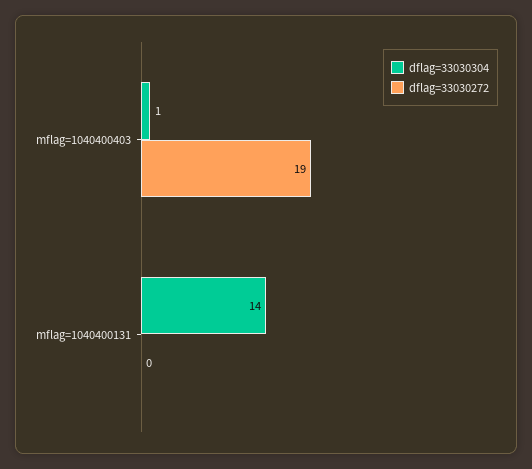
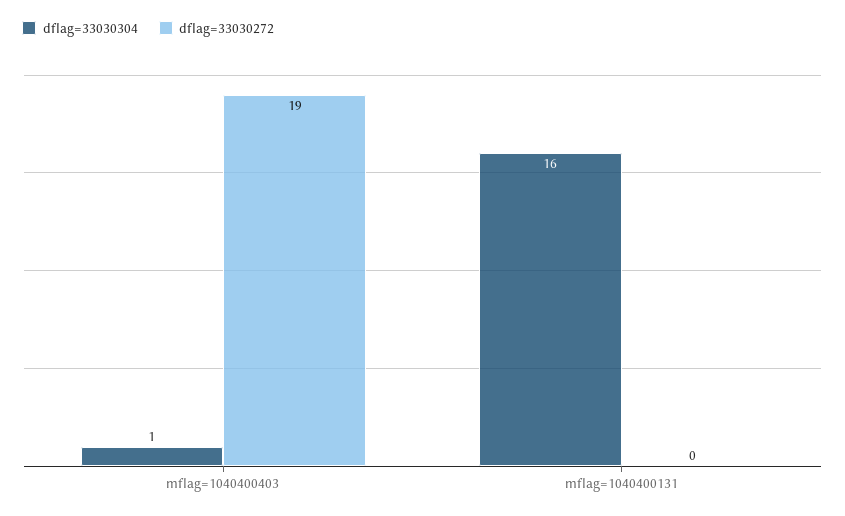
  {
    "dflag=33030304": {
      "mflag=1040400403": 1,
-     "mflag=1040400131": 14
+     "mflag=1040400131": 16
    },
    "dflag=33030272": {
      "mflag=1040400403": 19,
      "mflag=1040400131": 0
    }
  }

